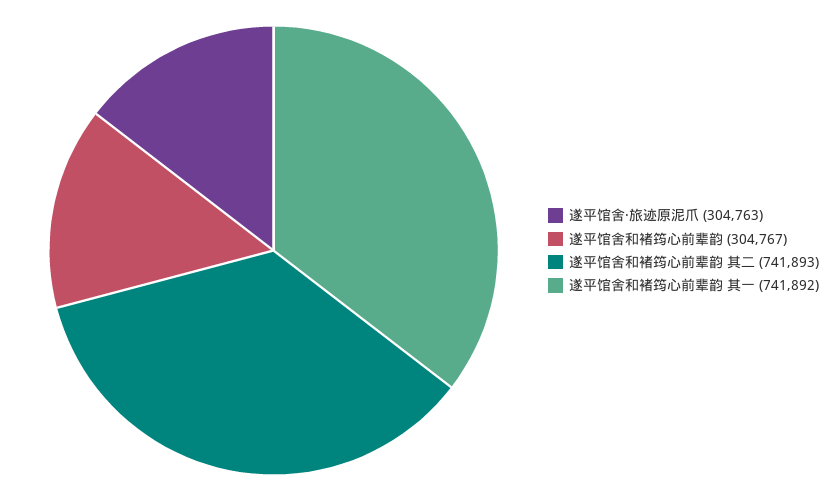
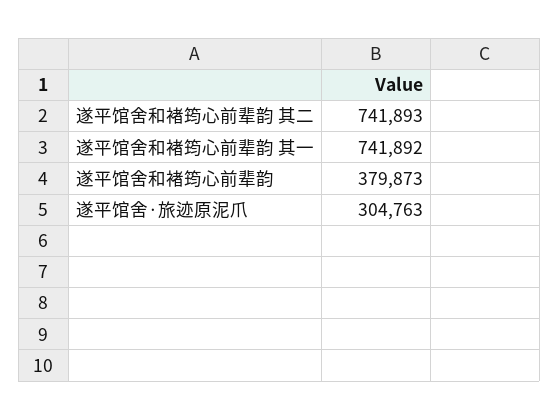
  {
    "遂平馆舍·旅迹原泥爪": 304763,
-   "遂平馆舍和褚筠心前辈韵": 304767,
+   "遂平馆舍和褚筠心前辈韵": 379873,
    "遂平馆舍和褚筠心前辈韵 其二": 741893,
    "遂平馆舍和褚筠心前辈韵 其一": 741892
  }

